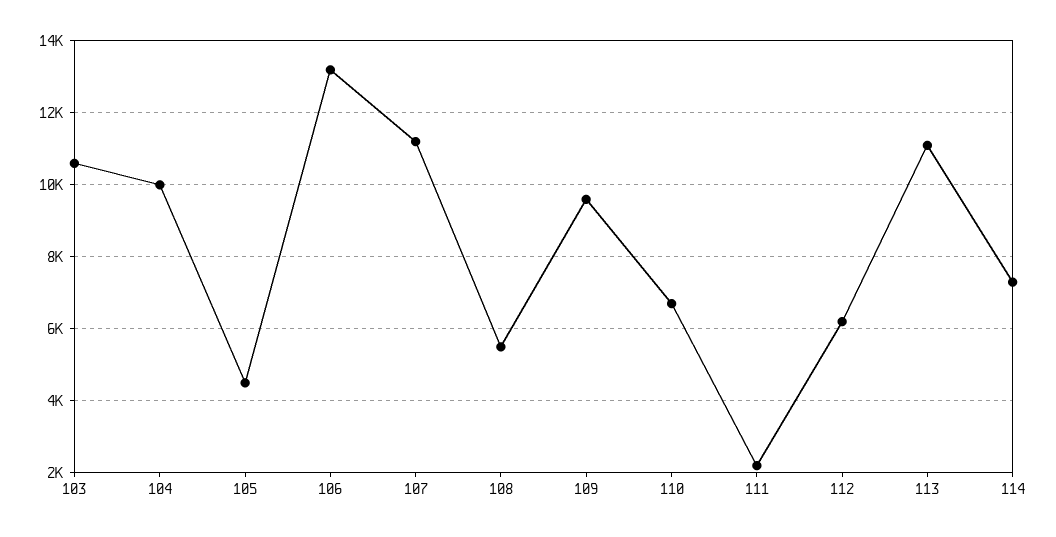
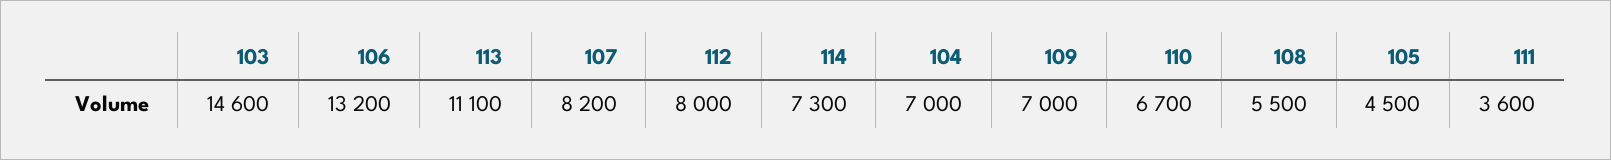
  {
-   "103": 10600,
+   "103": 14600,
-   "104": 10000,
+   "104": 7000,
    "105": 4500,
    "106": 13200,
-   "107": 11200,
+   "107": 8200,
    "108": 5500,
-   "109": 9600,
+   "109": 7000,
    "110": 6700,
-   "111": 2200,
+   "111": 3600,
-   "112": 6200,
+   "112": 8000,
    "113": 11100,
    "114": 7300
  }

